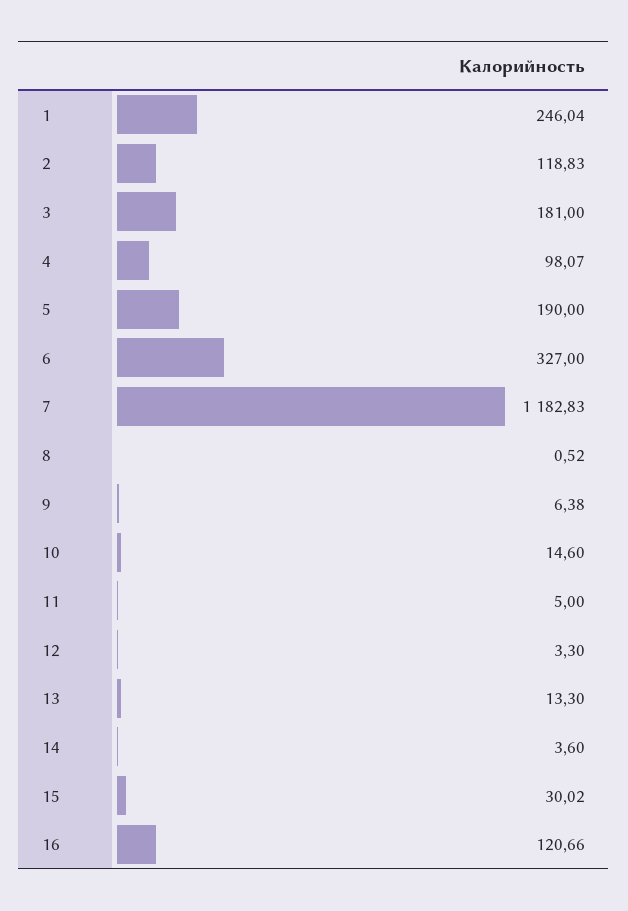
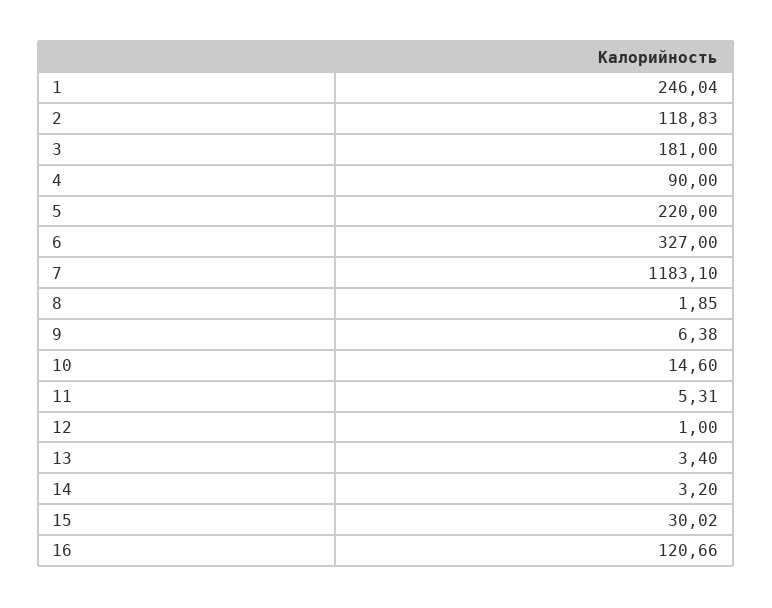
  {
    "1": 246.04,
    "2": 118.83,
    "3": 181,
-   "4": 98.07,
+   "4": 90,
-   "5": 190,
+   "5": 220,
    "6": 327,
-   "7": 1182.83,
+   "7": 1183.1,
-   "8": 0.52,
+   "8": 1.85,
    "9": 6.38,
    "10": 14.6,
-   "11": 5,
+   "11": 5.31,
-   "12": 3.3,
+   "12": 1,
-   "13": 13.3,
+   "13": 3.4,
-   "14": 3.6,
+   "14": 3.2,
    "15": 30.02,
    "16": 120.66
  }

